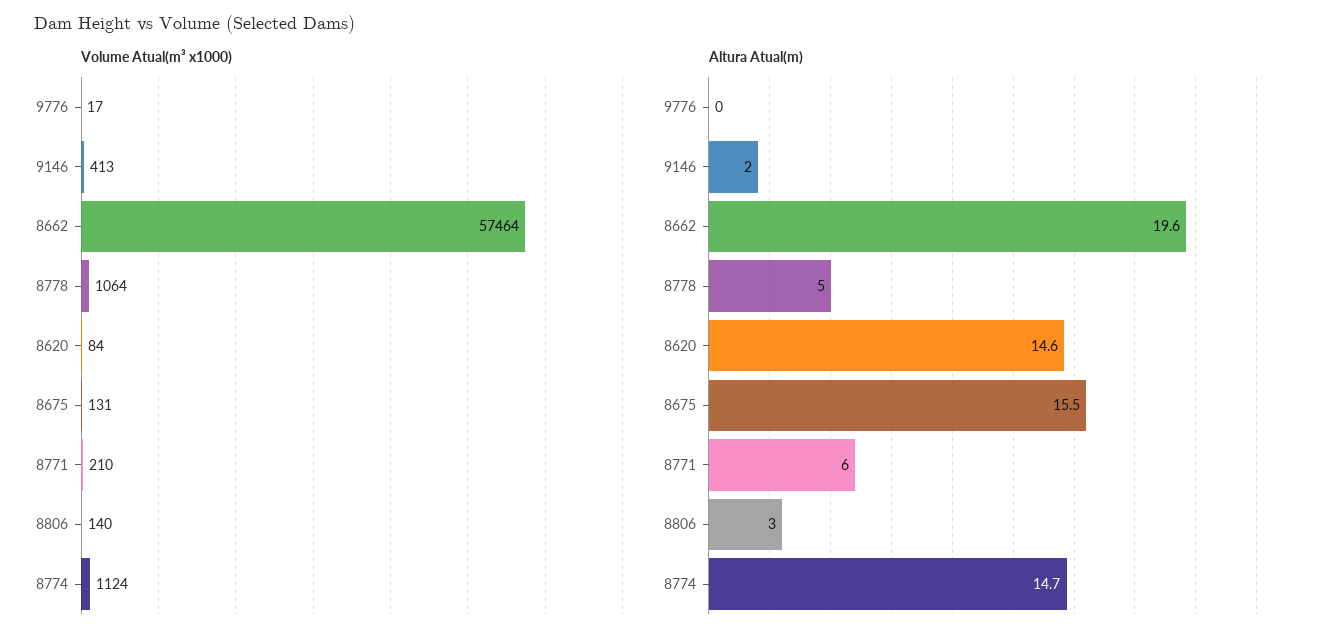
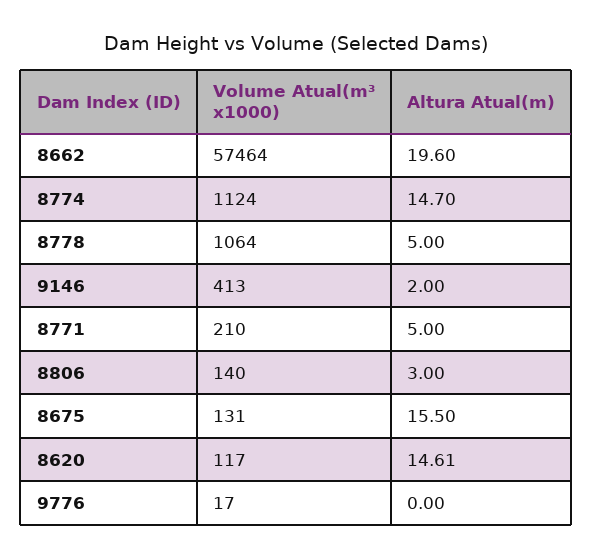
  {
    "Volume Atual(m³ x1000)": {
      "9776": 17,
      "9146": 413,
      "8662": 57464,
      "8778": 1064,
-     "8620": 84,
+     "8620": 117,
      "8675": 131,
      "8771": 210,
      "8806": 140,
      "8774": 1124
    },
    "Altura Atual(m)": {
      "9776": 0,
      "9146": 2,
      "8662": 19.6,
      "8778": 5,
      "8620": 14.61,
      "8675": 15.5,
-     "8771": 6,
+     "8771": 5,
      "8806": 3,
      "8774": 14.7
    }
  }

